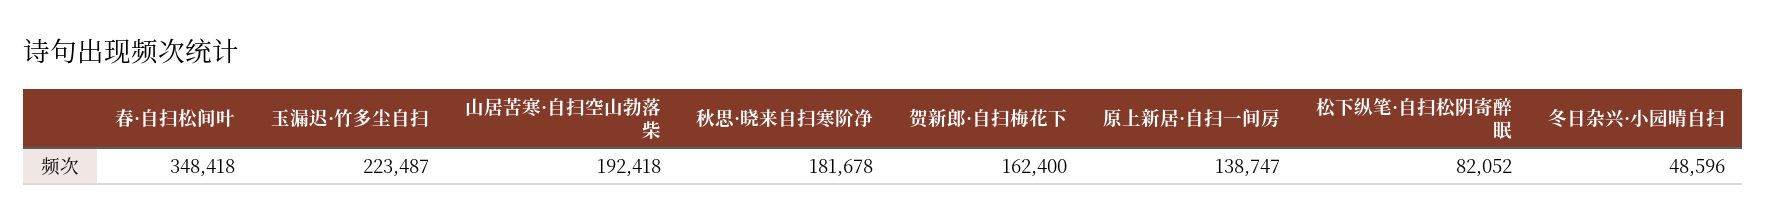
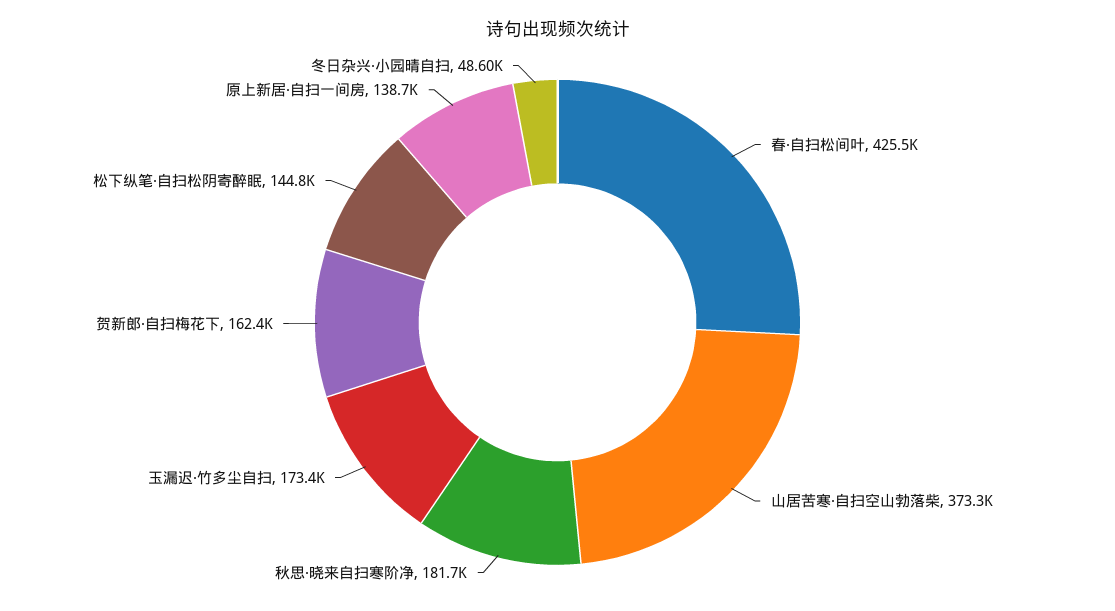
  {
-   "春·自扫松间叶": 348418,
+   "春·自扫松间叶": 425500,
-   "玉漏迟·竹多尘自扫": 223487,
+   "玉漏迟·竹多尘自扫": 173400,
-   "山居苦寒·自扫空山勃落柴": 192418,
+   "山居苦寒·自扫空山勃落柴": 373300,
    "秋思·晓来自扫寒阶净": 181678,
    "贺新郎·自扫梅花下": 162400,
    "原上新居·自扫一间房": 138747,
-   "松下纵笔·自扫松阴寄醉眠": 82052,
+   "松下纵笔·自扫松阴寄醉眠": 144800,
    "冬日杂兴·小园晴自扫": 48596
  }

